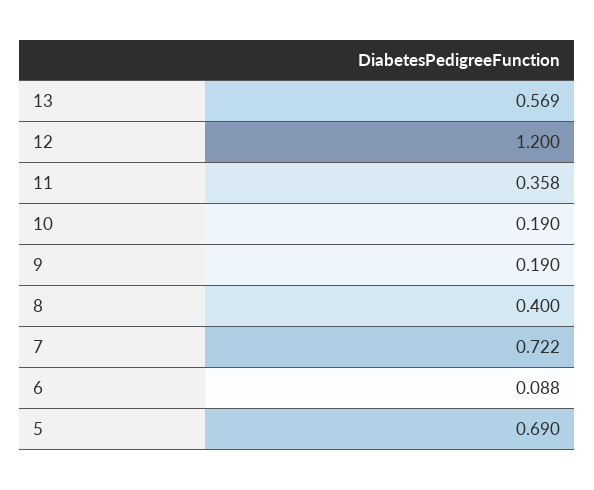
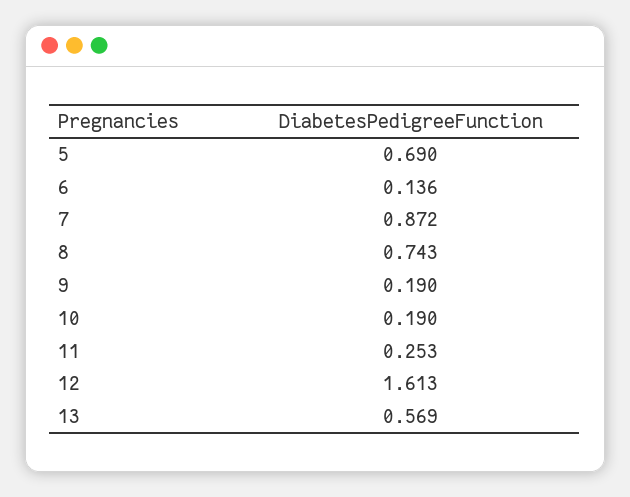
  {
    "13": 0.569,
-   "12": 1.2,
+   "12": 1.613,
-   "11": 0.358,
+   "11": 0.253,
    "10": 0.19,
    "9": 0.19,
-   "8": 0.4,
+   "8": 0.743,
-   "7": 0.722,
+   "7": 0.872,
-   "6": 0.088,
+   "6": 0.136,
    "5": 0.69
  }

